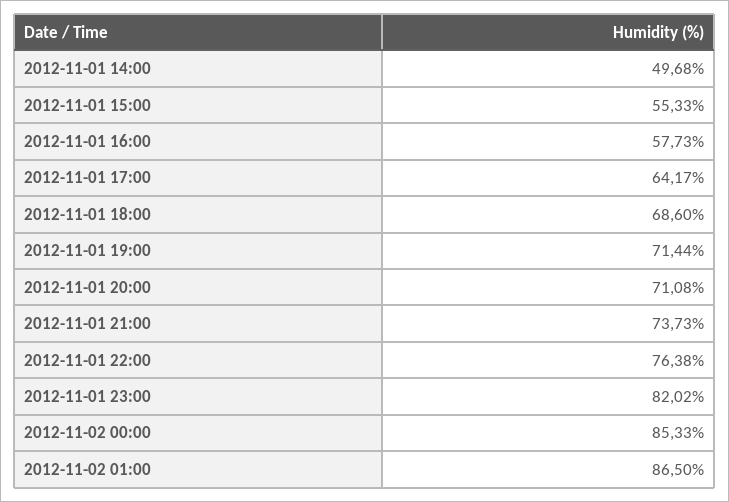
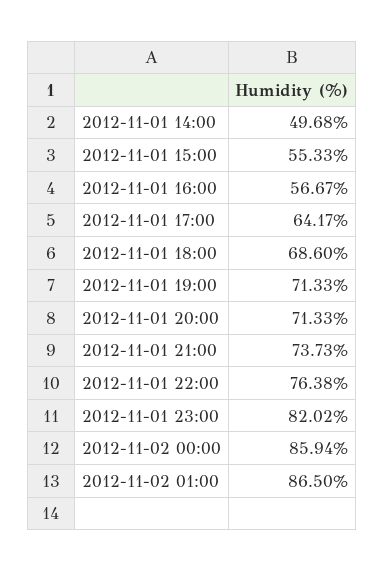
  {
    "2012-11-01 14:00": 49.68,
    "2012-11-01 15:00": 55.33,
-   "2012-11-01 16:00": 57.73,
+   "2012-11-01 16:00": 56.67,
    "2012-11-01 17:00": 64.17,
    "2012-11-01 18:00": 68.6,
-   "2012-11-01 19:00": 71.44,
+   "2012-11-01 19:00": 71.33,
-   "2012-11-01 20:00": 71.08,
+   "2012-11-01 20:00": 71.33,
    "2012-11-01 21:00": 73.73,
    "2012-11-01 22:00": 76.38,
    "2012-11-01 23:00": 82.02,
-   "2012-11-02 00:00": 85.33,
+   "2012-11-02 00:00": 85.94,
    "2012-11-02 01:00": 86.5
  }

